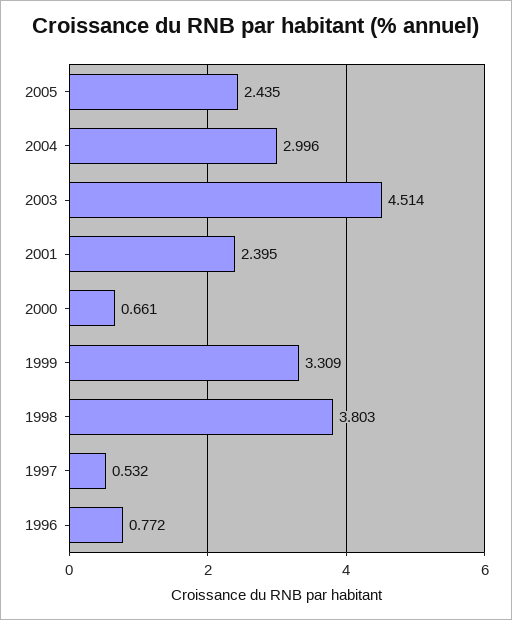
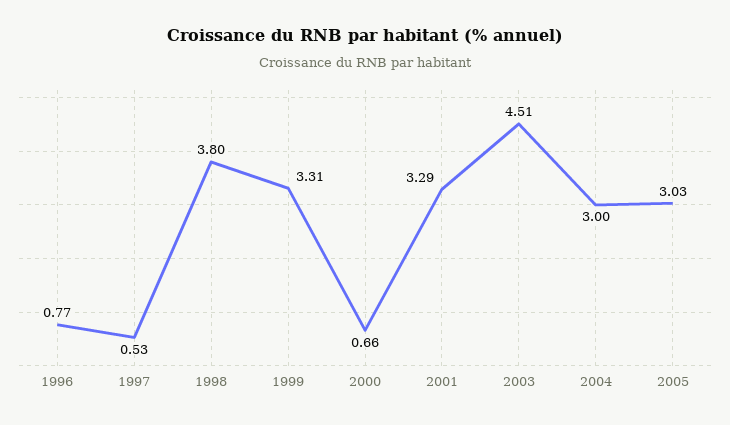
  {
-   "2005": 2.435,
+   "2005": 3.03,
    "2004": 2.996,
    "2003": 4.514,
-   "2001": 2.395,
+   "2001": 3.29,
    "2000": 0.661,
    "1999": 3.309,
    "1998": 3.803,
    "1997": 0.532,
    "1996": 0.772
  }

